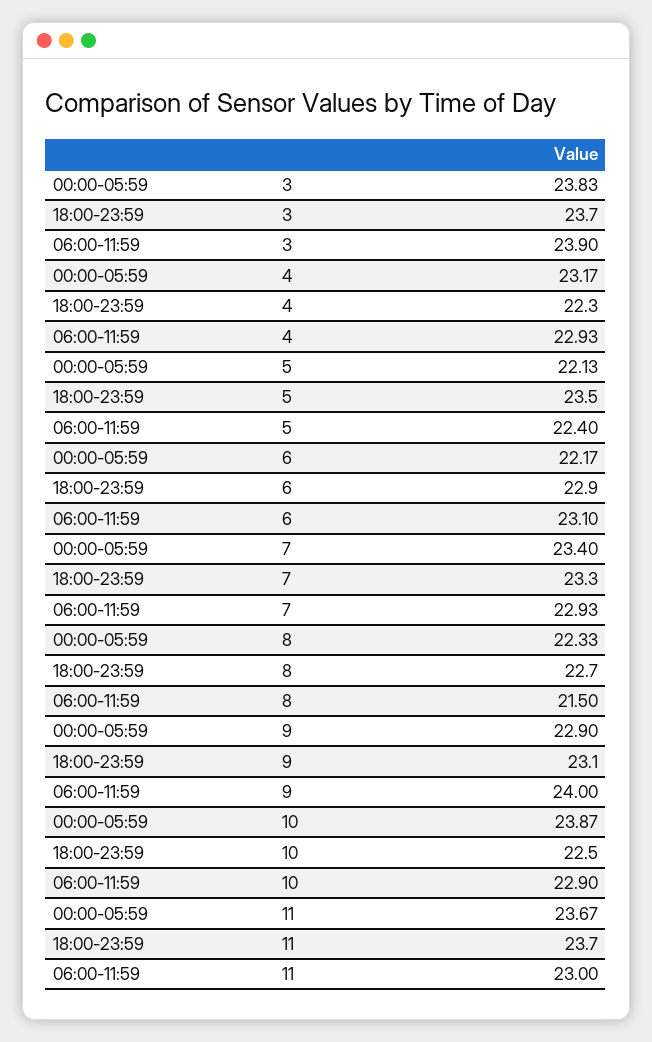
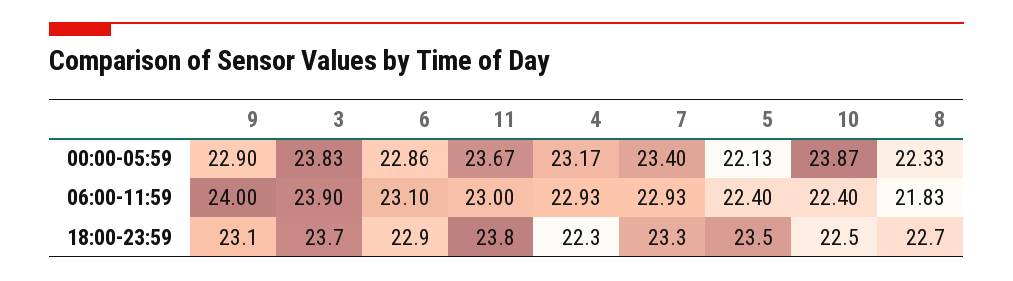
  {
    "00:00-05:59": {
      "3": 23.83,
      "4": 23.17,
      "5": 22.13,
-     "6": 22.17,
+     "6": 22.86,
      "7": 23.4,
      "8": 22.33,
      "9": 22.9,
      "10": 23.87,
      "11": 23.67
    },
    "18:00-23:59": {
      "3": 23.7,
      "4": 22.3,
      "5": 23.5,
      "6": 22.9,
      "7": 23.3,
      "8": 22.7,
      "9": 23.1,
      "10": 22.5,
-     "11": 23.7
+     "11": 23.8
    },
    "06:00-11:59": {
      "3": 23.9,
      "4": 22.93,
      "5": 22.4,
      "6": 23.1,
      "7": 22.93,
-     "8": 21.5,
+     "8": 21.83,
      "9": 24,
-     "10": 22.9,
+     "10": 22.4,
      "11": 23
    }
  }

